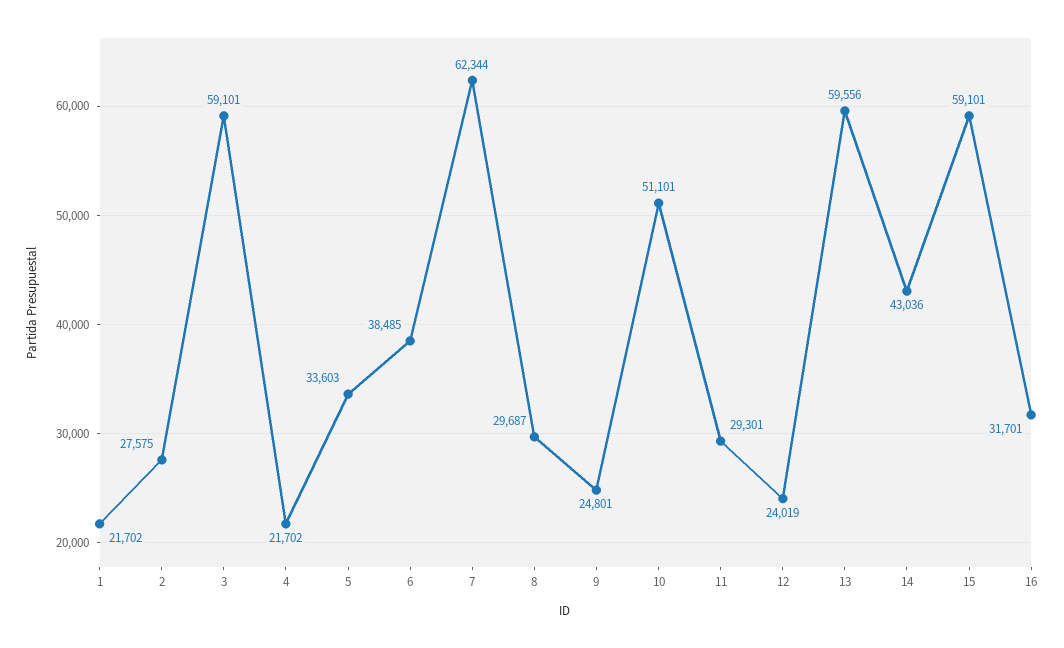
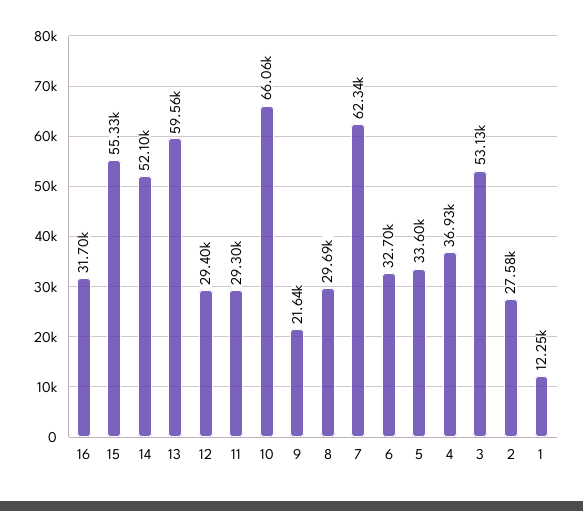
  {
-   "1": 21702,
+   "1": 12250,
    "2": 27575,
-   "3": 59101,
+   "3": 53130,
-   "4": 21702,
+   "4": 36930,
    "5": 33603,
-   "6": 38485,
+   "6": 32700,
    "7": 62344,
    "8": 29687,
-   "9": 24801,
+   "9": 21640,
-   "10": 51101,
+   "10": 66060,
    "11": 29301,
-   "12": 24019,
+   "12": 29400,
    "13": 59556,
-   "14": 43036,
+   "14": 52100,
-   "15": 59101,
+   "15": 55330,
    "16": 31701
  }

